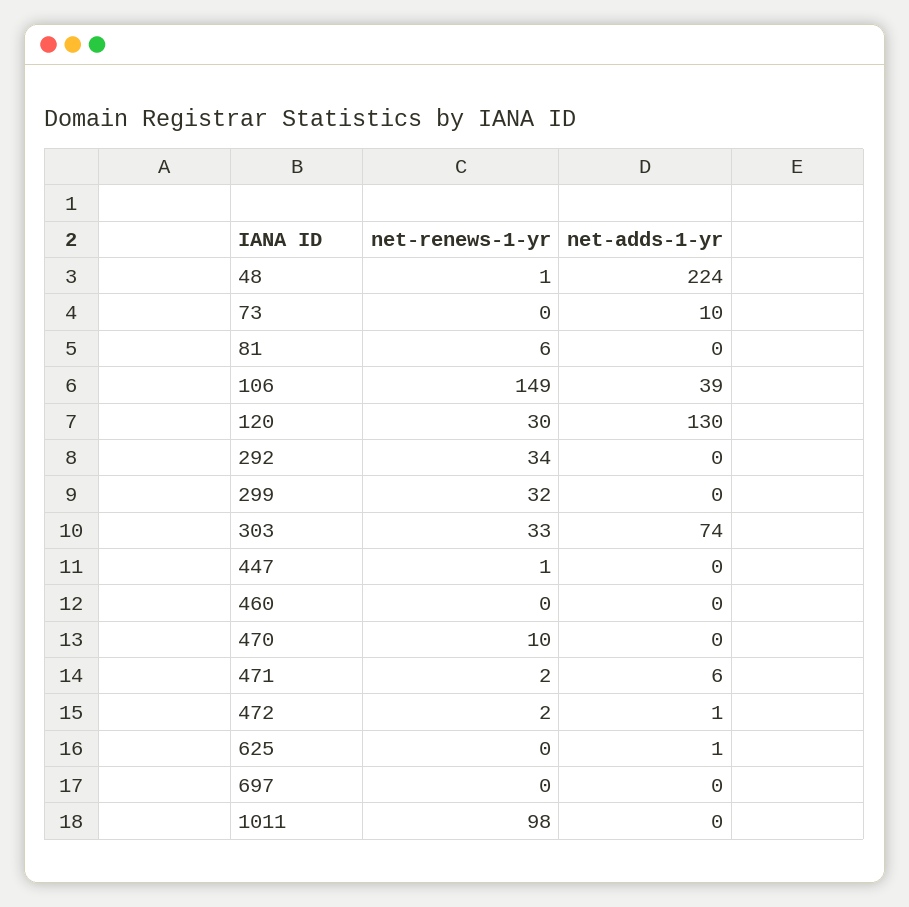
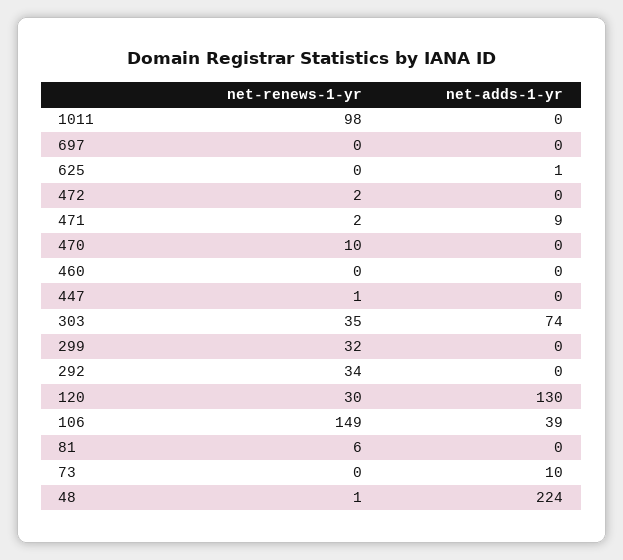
  {
    "net-renews-1-yr": {
      "48": 1,
      "73": 0,
      "81": 6,
      "106": 149,
      "120": 30,
      "292": 34,
      "299": 32,
-     "303": 33,
+     "303": 35,
      "447": 1,
      "460": 0,
      "470": 10,
      "471": 2,
      "472": 2,
      "625": 0,
      "697": 0,
      "1011": 98
    },
    "net-adds-1-yr": {
      "48": 224,
      "73": 10,
      "81": 0,
      "106": 39,
      "120": 130,
      "292": 0,
      "299": 0,
      "303": 74,
      "447": 0,
      "460": 0,
      "470": 0,
-     "471": 6,
+     "471": 9,
-     "472": 1,
+     "472": 0,
      "625": 1,
      "697": 0,
      "1011": 0
    }
  }

